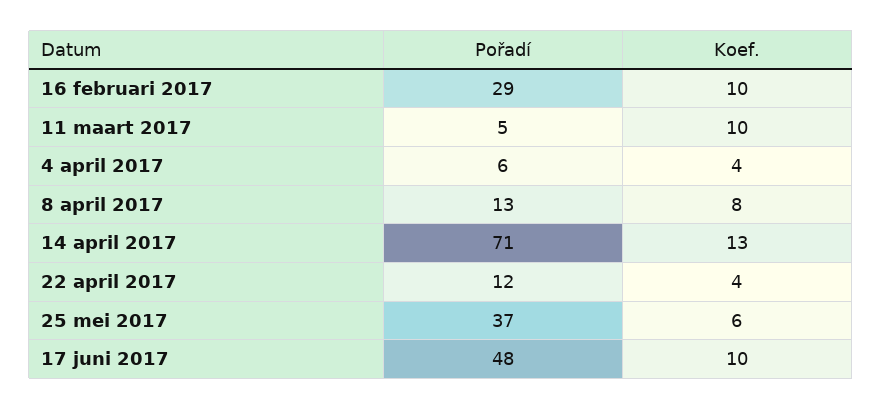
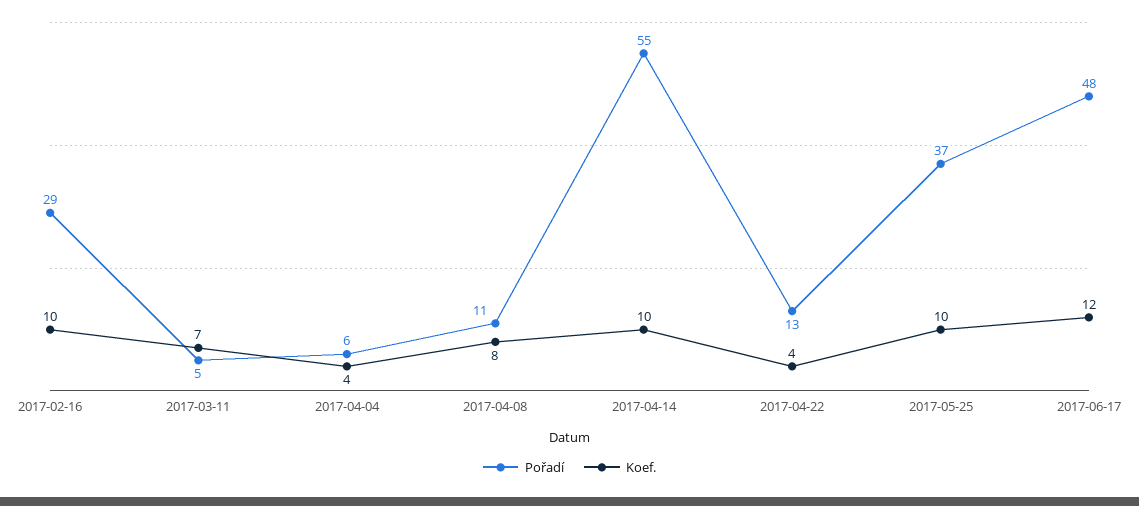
  {
    "Pořadí": {
      "16 februari 2017": 29,
      "11 maart 2017": 5,
      "4 april 2017": 6,
-     "8 april 2017": 13,
+     "8 april 2017": 11,
-     "14 april 2017": 71,
+     "14 april 2017": 55,
-     "22 april 2017": 12,
+     "22 april 2017": 13,
      "25 mei 2017": 37,
      "17 juni 2017": 48
    },
    "Koef.": {
      "16 februari 2017": 10,
-     "11 maart 2017": 10,
+     "11 maart 2017": 7,
      "4 april 2017": 4,
      "8 april 2017": 8,
-     "14 april 2017": 13,
+     "14 april 2017": 10,
      "22 april 2017": 4,
-     "25 mei 2017": 6,
+     "25 mei 2017": 10,
-     "17 juni 2017": 10
+     "17 juni 2017": 12
    }
  }

